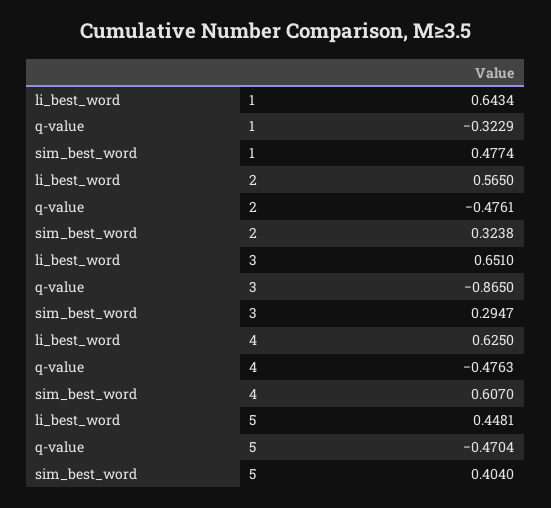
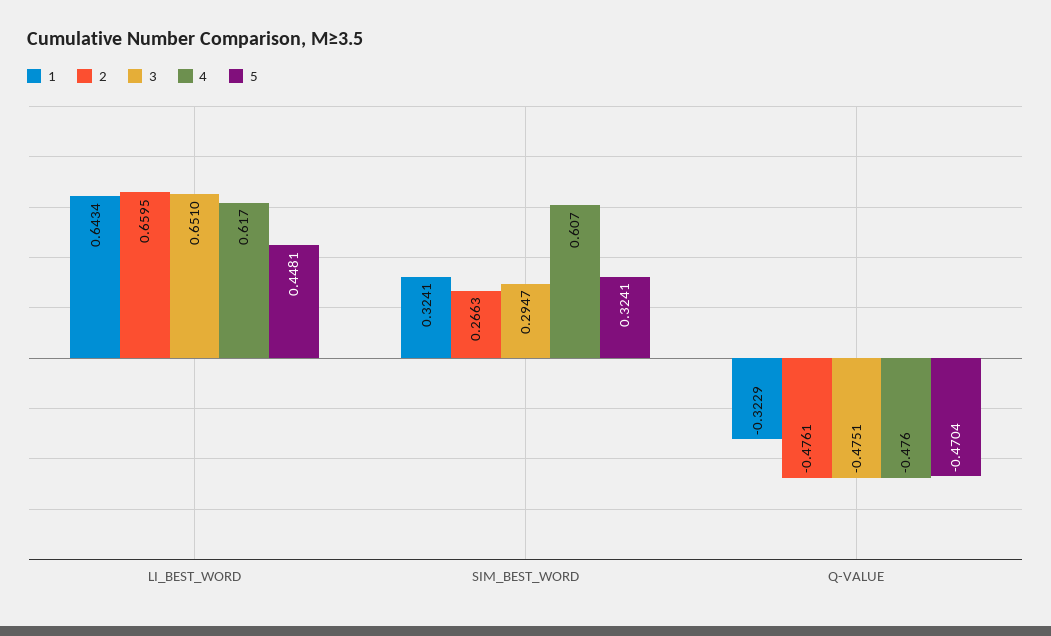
  {
    "1": {
      "li_best_word": 0.6434,
      "q-value": -0.3229,
-     "sim_best_word": 0.4774
+     "sim_best_word": 0.3241
    },
    "2": {
-     "li_best_word": 0.565,
+     "li_best_word": 0.6595,
      "q-value": -0.4761,
-     "sim_best_word": 0.3238
+     "sim_best_word": 0.2663
    },
    "3": {
      "li_best_word": 0.651,
-     "q-value": -0.865,
+     "q-value": -0.4751,
      "sim_best_word": 0.2947
    },
    "4": {
-     "li_best_word": 0.625,
+     "li_best_word": 0.617,
-     "q-value": -0.4763,
+     "q-value": -0.476,
      "sim_best_word": 0.607
    },
    "5": {
      "li_best_word": 0.4481,
      "q-value": -0.4704,
-     "sim_best_word": 0.404
+     "sim_best_word": 0.3241
    }
  }

